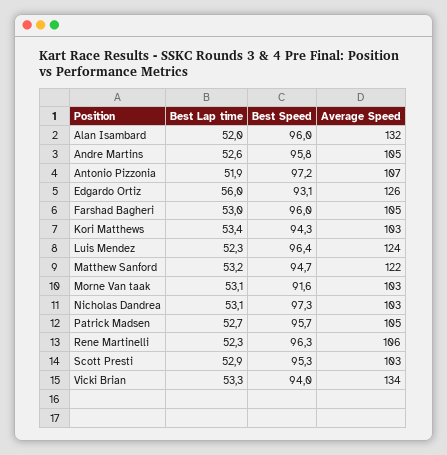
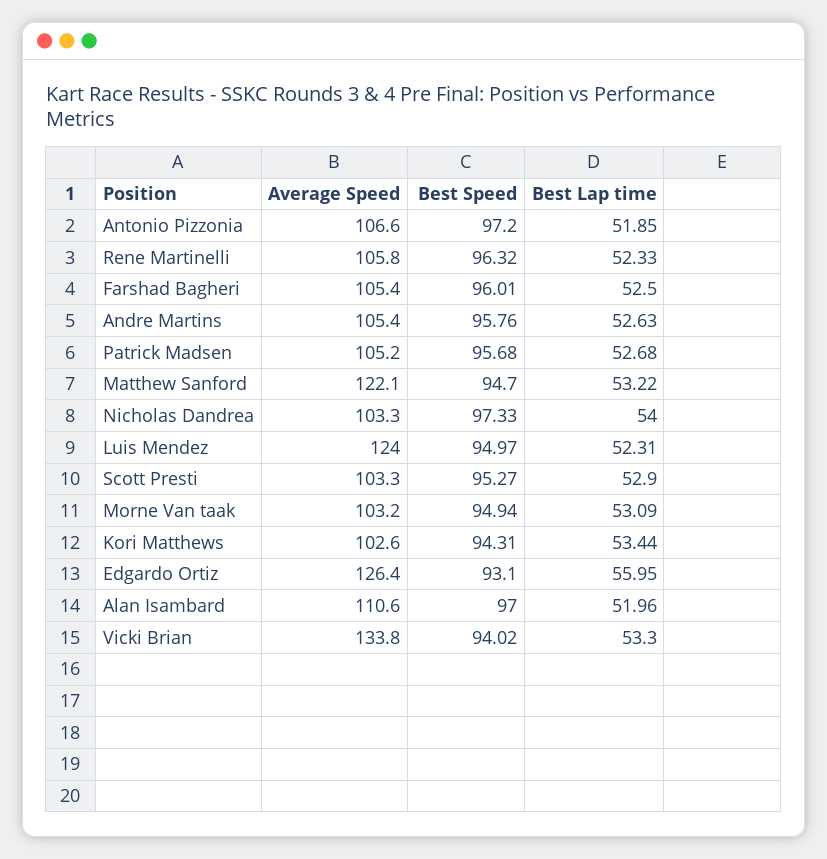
  {
    "Best Lap time": {
      "Alan Isambard": 51.96,
      "Andre Martins": 52.63,
      "Antonio Pizzonia": 51.85,
      "Edgardo Ortiz": 55.95,
-     "Farshad Bagheri": 53,
+     "Farshad Bagheri": 52.5,
      "Kori Matthews": 53.44,
      "Luis Mendez": 52.31,
      "Matthew Sanford": 53.22,
      "Morne Van taak": 53.09,
-     "Nicholas Dandrea": 53.1,
+     "Nicholas Dandrea": 54,
      "Patrick Madsen": 52.68,
      "Rene Martinelli": 52.33,
      "Scott Presti": 52.9,
      "Vicki Brian": 53.3
    },
    "Best Speed": {
-     "Alan Isambard": 96,
+     "Alan Isambard": 97,
      "Andre Martins": 95.76,
      "Antonio Pizzonia": 97.2,
      "Edgardo Ortiz": 93.1,
      "Farshad Bagheri": 96.01,
      "Kori Matthews": 94.31,
-     "Luis Mendez": 96.4,
+     "Luis Mendez": 94.97,
      "Matthew Sanford": 94.7,
-     "Morne Van taak": 91.6,
+     "Morne Van taak": 94.94,
      "Nicholas Dandrea": 97.33,
      "Patrick Madsen": 95.68,
      "Rene Martinelli": 96.32,
      "Scott Presti": 95.27,
      "Vicki Brian": 94.02
    },
    "Average Speed": {
-     "Alan Isambard": 132,
+     "Alan Isambard": 110.6,
      "Andre Martins": 105.4,
      "Antonio Pizzonia": 106.6,
      "Edgardo Ortiz": 126.4,
      "Farshad Bagheri": 105.4,
      "Kori Matthews": 102.6,
      "Luis Mendez": 124,
      "Matthew Sanford": 122.1,
      "Morne Van taak": 103.2,
      "Nicholas Dandrea": 103.3,
      "Patrick Madsen": 105.2,
      "Rene Martinelli": 105.8,
      "Scott Presti": 103.3,
      "Vicki Brian": 133.8
    }
  }

